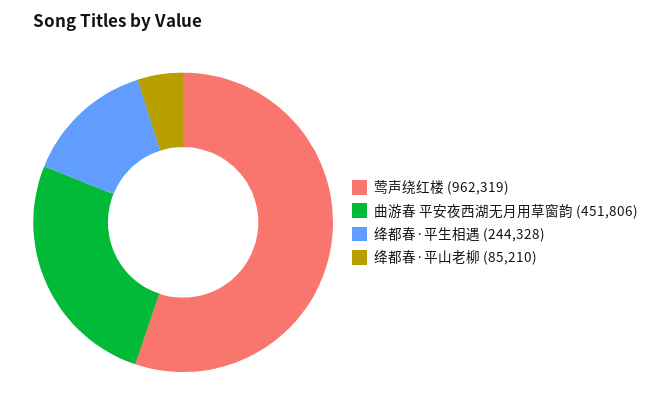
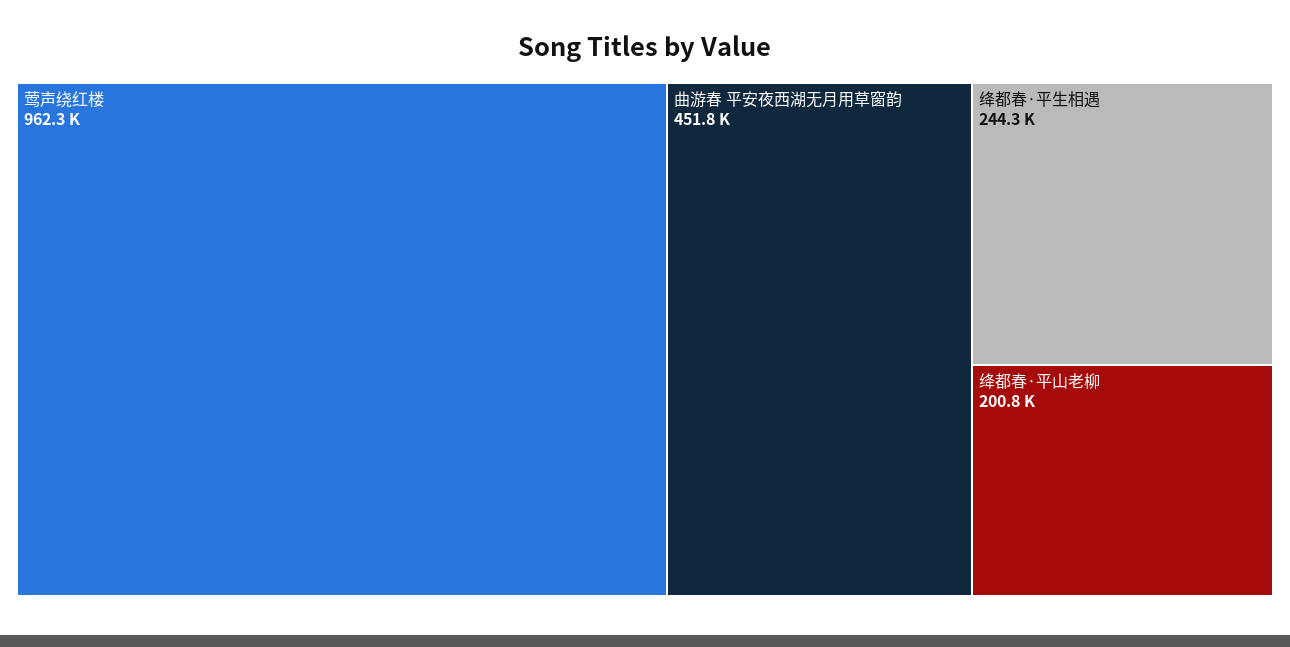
  {
    "莺声绕红楼": 962319,
    "曲游春 平安夜西湖无月用草窗韵": 451806,
    "绛都春·平生相遇": 244328,
-   "绛都春·平山老柳": 85210
+   "绛都春·平山老柳": 200800
  }

